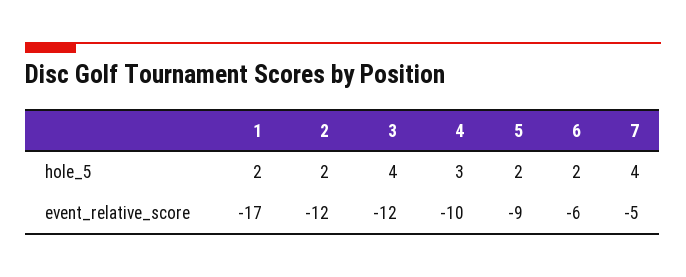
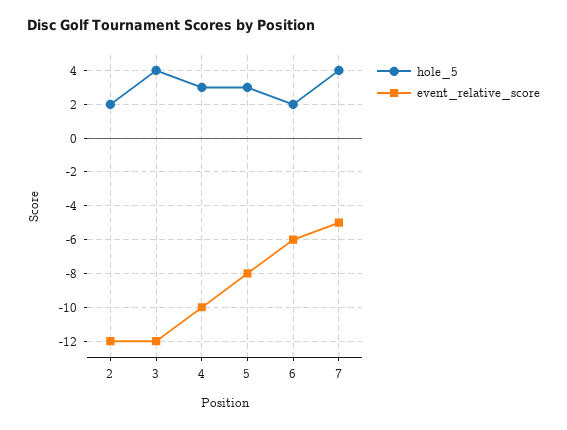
  {
    "hole_5": {
-     "1": 2,
      "2": 2,
      "3": 4,
      "4": 3,
-     "5": 2,
+     "5": 3,
      "6": 2,
      "7": 4
    },
    "event_relative_score": {
-     "1": -17,
      "2": -12,
      "3": -12,
      "4": -10,
-     "5": -9,
+     "5": -8,
      "6": -6,
      "7": -5
    }
  }

